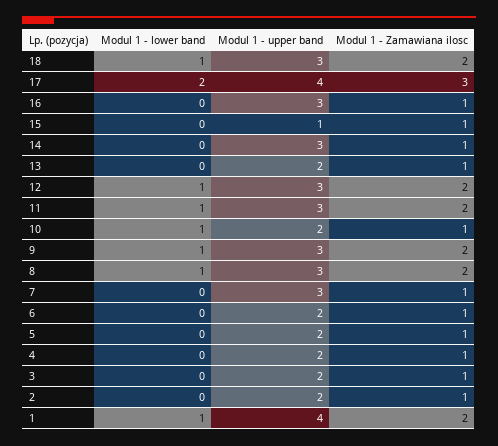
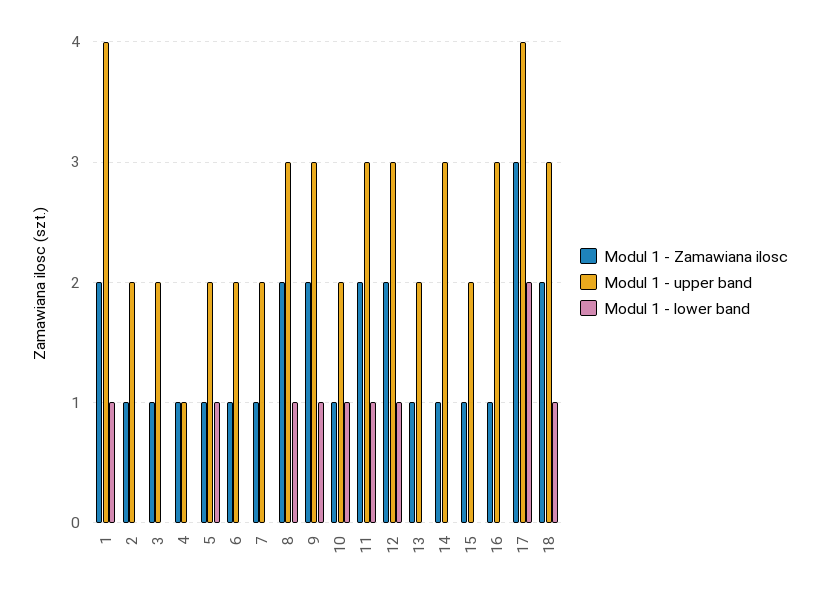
  {
    "Modul 1 - lower band": {
      "18": 1,
      "17": 2,
      "16": 0,
      "15": 0,
      "14": 0,
      "13": 0,
      "12": 1,
      "11": 1,
      "10": 1,
      "9": 1,
      "8": 1,
      "7": 0,
      "6": 0,
-     "5": 0,
+     "5": 1,
      "4": 0,
      "3": 0,
      "2": 0,
      "1": 1
    },
    "Modul 1 - upper band": {
      "18": 3,
      "17": 4,
      "16": 3,
-     "15": 1,
+     "15": 2,
      "14": 3,
      "13": 2,
      "12": 3,
      "11": 3,
      "10": 2,
      "9": 3,
      "8": 3,
-     "7": 3,
+     "7": 2,
      "6": 2,
      "5": 2,
-     "4": 2,
+     "4": 1,
      "3": 2,
      "2": 2,
      "1": 4
    },
    "Modul 1 - Zamawiana ilosc": {
      "18": 2,
      "17": 3,
      "16": 1,
      "15": 1,
      "14": 1,
      "13": 1,
      "12": 2,
      "11": 2,
      "10": 1,
      "9": 2,
      "8": 2,
      "7": 1,
      "6": 1,
      "5": 1,
      "4": 1,
      "3": 1,
      "2": 1,
      "1": 2
    }
  }

